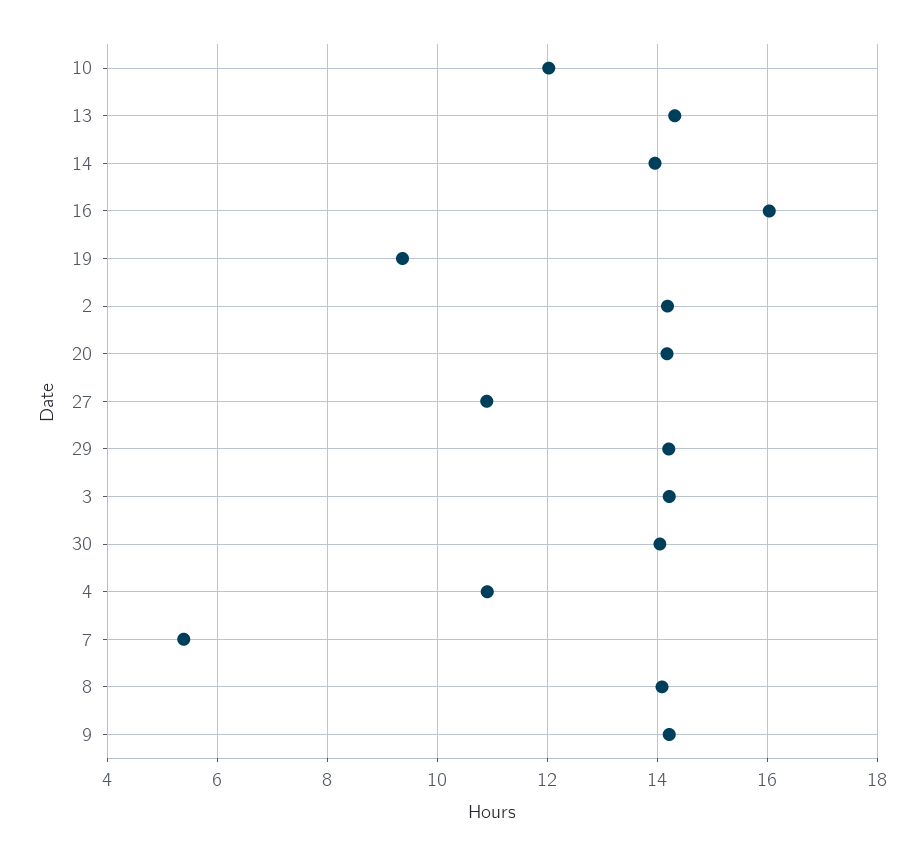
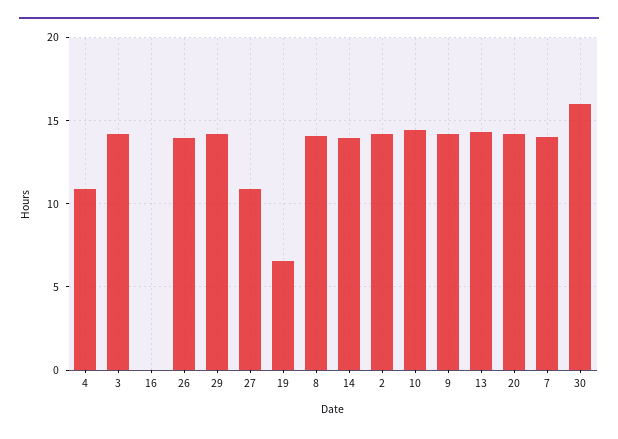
  {
-   "10": 12,
+   "10": 14.5,
    "13": 14.4,
    "14": 14,
-   "16": 16,
+   "16": 0,
-   "19": 9.4,
+   "19": 6.5,
    "2": 14.2,
    "20": 14.2,
    "27": 11,
    "29": 14.2,
    "3": 14.2,
-   "30": 14,
+   "30": 16,
    "4": 11,
-   "7": 5.4,
+   "7": 14,
    "8": 14,
-   "9": 14.2
+   "9": 14.2,
+   "26": 14
  }

